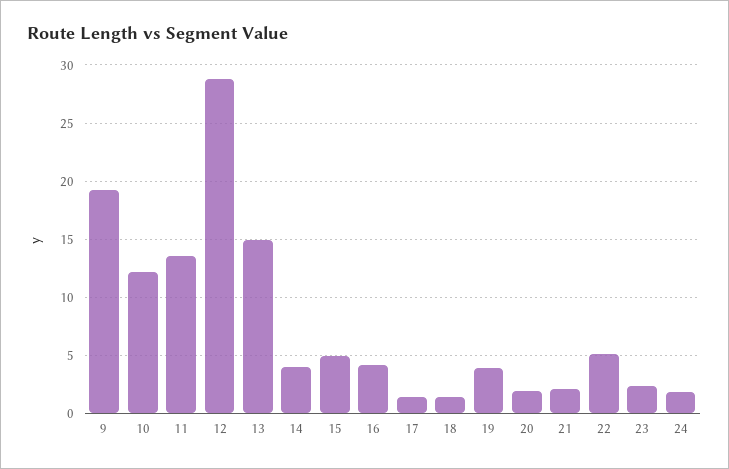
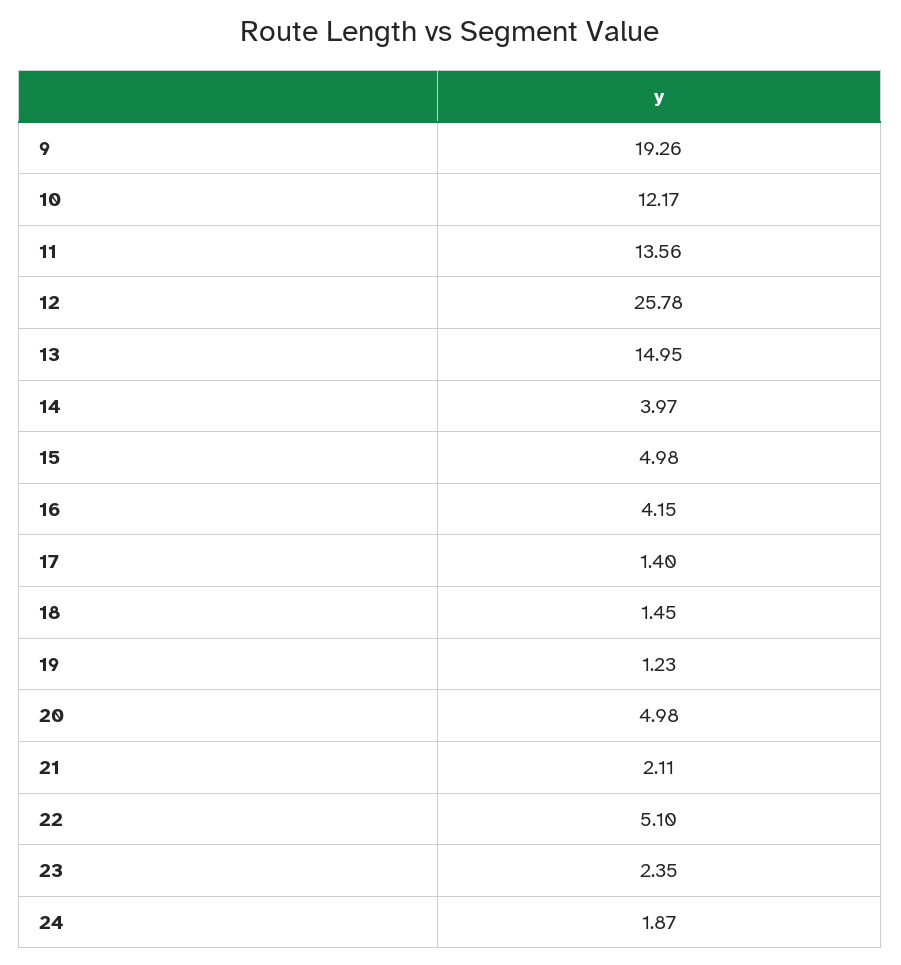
  {
    "9": 19.26,
    "10": 12.17,
    "11": 13.56,
-   "12": 29,
+   "12": 25.78,
    "13": 14.95,
    "14": 3.97,
    "15": 4.98,
    "16": 4.15,
    "17": 1.4,
    "18": 1.45,
-   "19": 4,
+   "19": 1.23,
-   "20": 2,
+   "20": 4.98,
    "21": 2.11,
    "22": 5.1,
    "23": 2.35,
    "24": 1.87
  }

